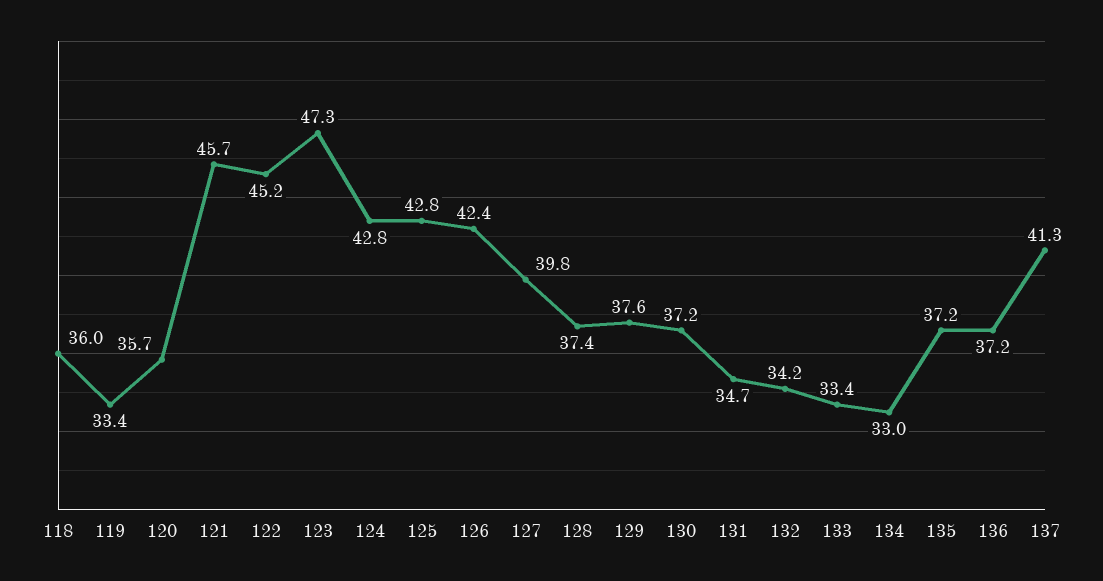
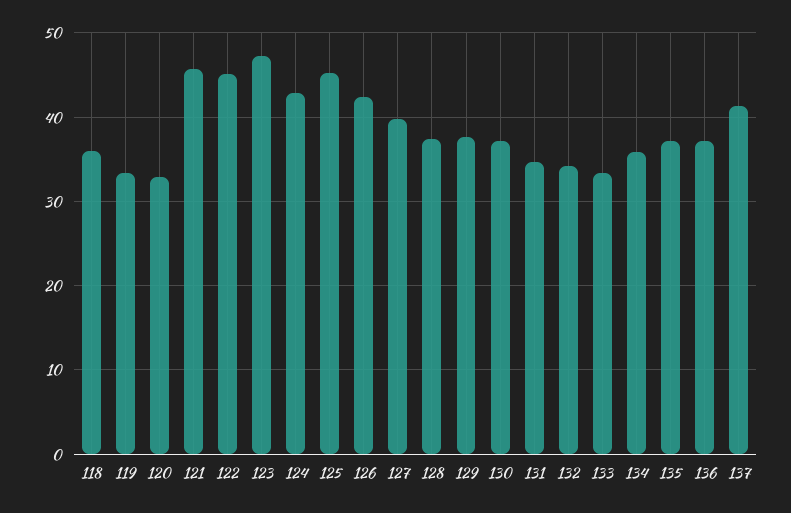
  {
    "118": 36,
    "119": 33.4,
-   "120": 35.7,
+   "120": 33,
    "121": 45.7,
    "122": 45.2,
    "123": 47.3,
    "124": 42.8,
-   "125": 42.8,
+   "125": 45,
    "126": 42.4,
    "127": 39.8,
    "128": 37.4,
    "129": 37.6,
    "130": 37.2,
    "131": 34.7,
    "132": 34.2,
    "133": 33.4,
-   "134": 33,
+   "134": 36,
    "135": 37.2,
    "136": 37.2,
    "137": 41.3
  }

